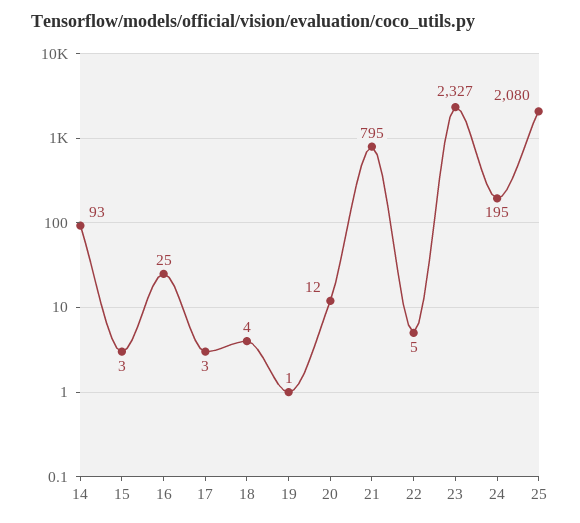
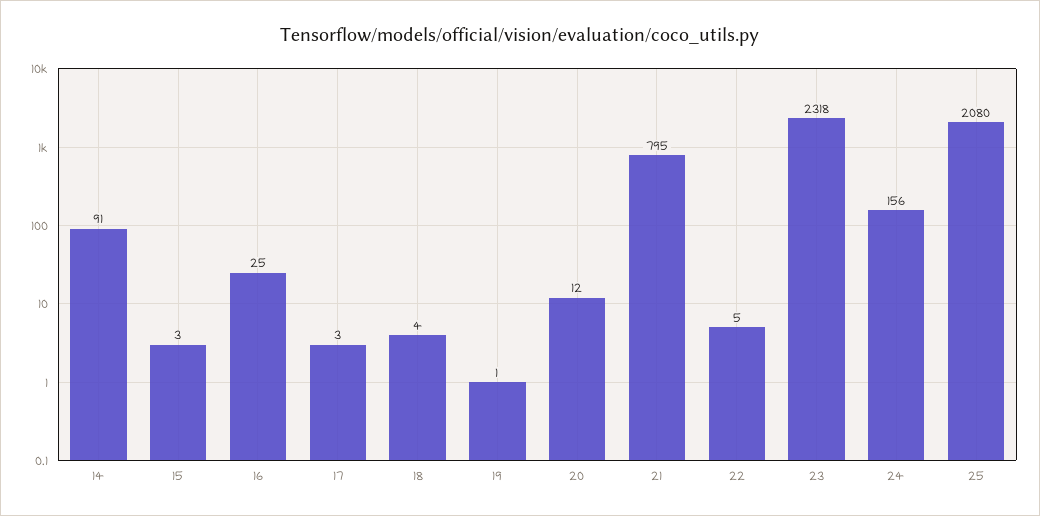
  {
-   "14": 93,
+   "14": 91,
    "15": 3,
    "16": 25,
    "17": 3,
    "18": 4,
    "19": 1,
    "20": 12,
    "21": 795,
    "22": 5,
-   "23": 2327,
+   "23": 2318,
-   "24": 195,
+   "24": 156,
    "25": 2080
  }

